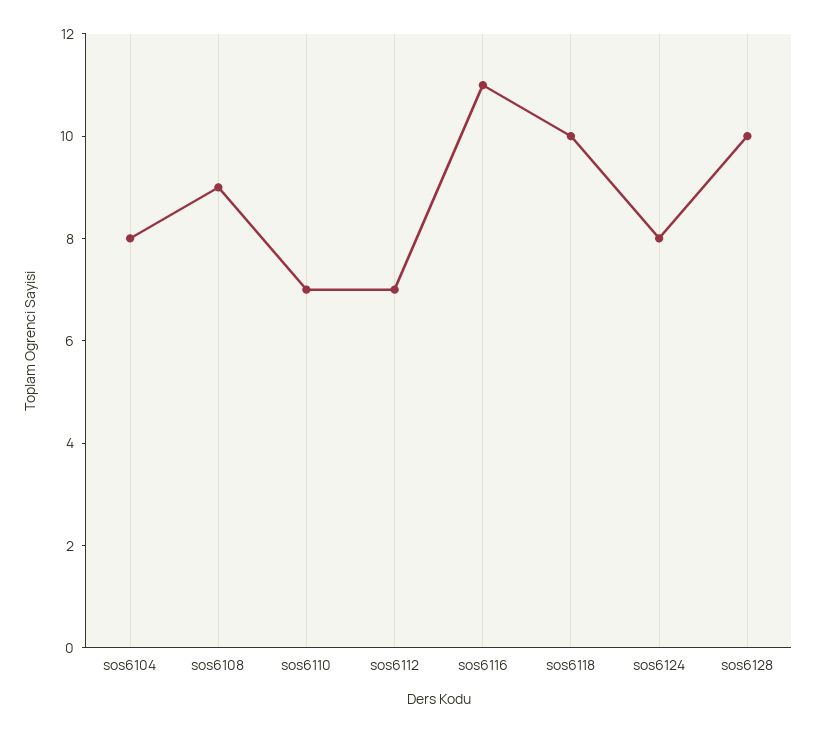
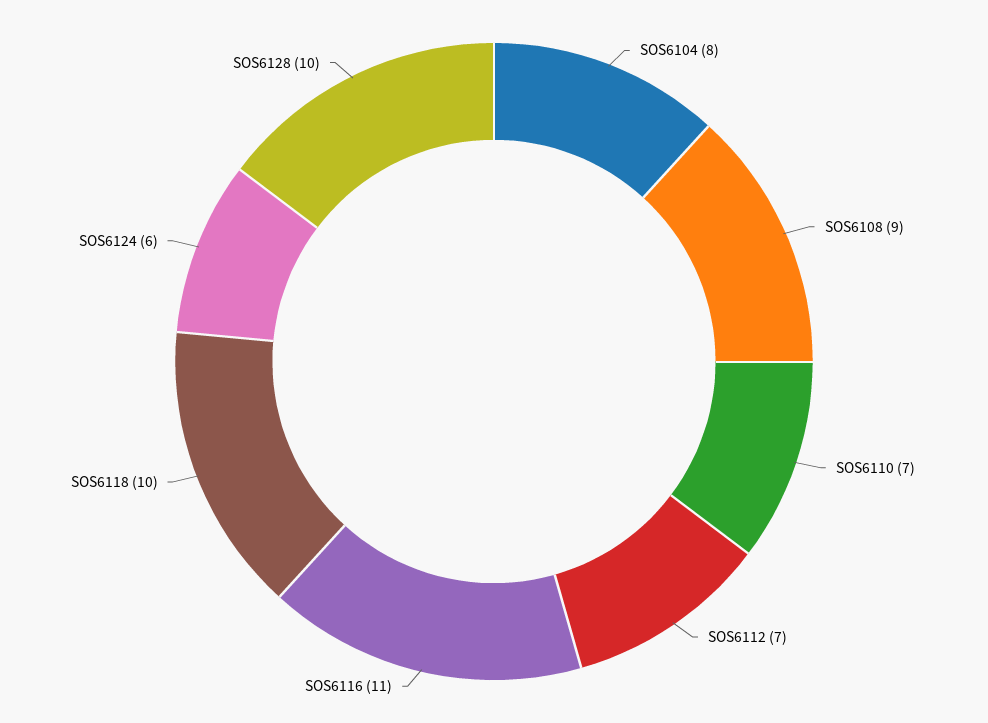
  {
    "sos6104": 8,
    "sos6108": 9,
    "sos6110": 7,
    "sos6112": 7,
    "sos6116": 11,
    "sos6118": 10,
-   "sos6124": 8,
+   "sos6124": 6,
    "sos6128": 10
  }

